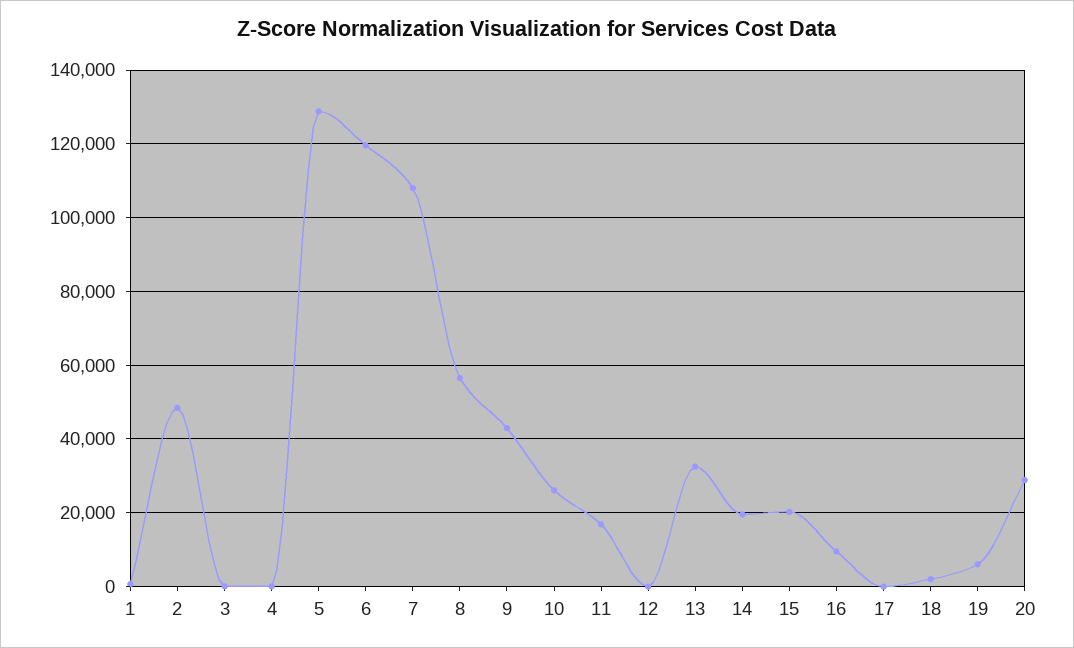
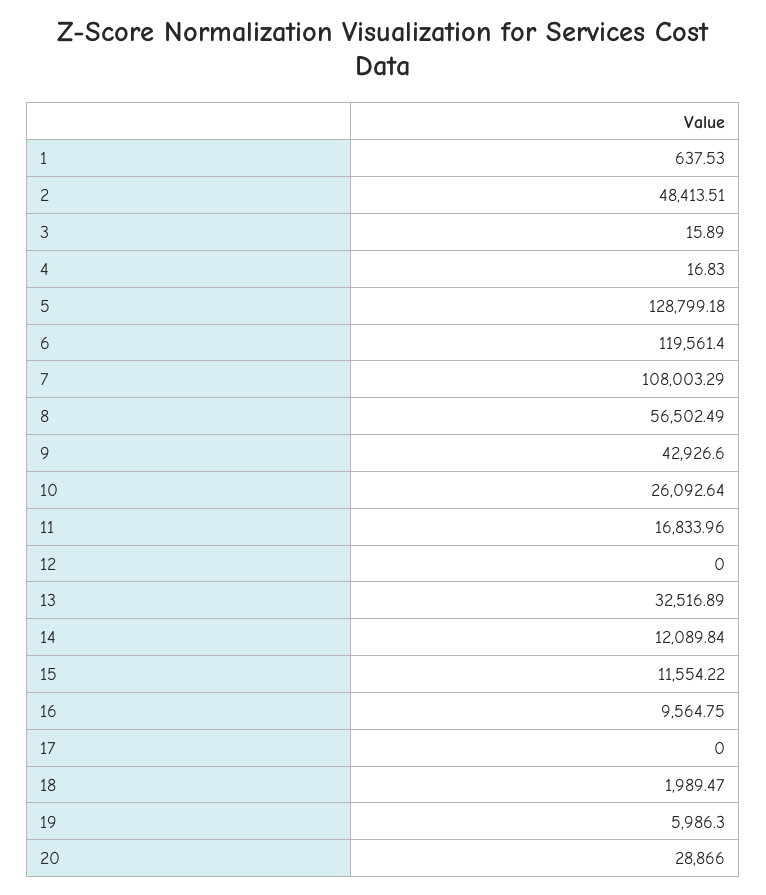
  {
    "1": 637.53,
    "2": 48413.51,
    "3": 15.89,
    "4": 16.83,
    "5": 128799.18,
    "6": 119561.4,
    "7": 108003.29,
    "8": 56502.49,
    "9": 42926.6,
    "10": 26092.64,
    "11": 16833.96,
    "12": 0,
    "13": 32516.89,
-   "14": 20000,
+   "14": 12089.84,
-   "15": 20000,
+   "15": 11554.22,
    "16": 9564.75,
    "17": 0,
    "18": 1989.47,
    "19": 5986.3,
    "20": 28866
  }

